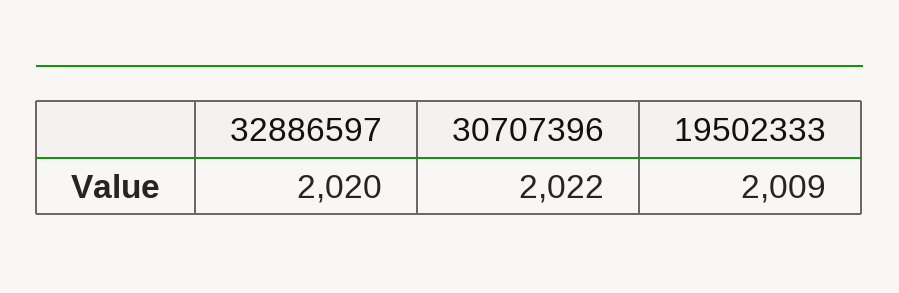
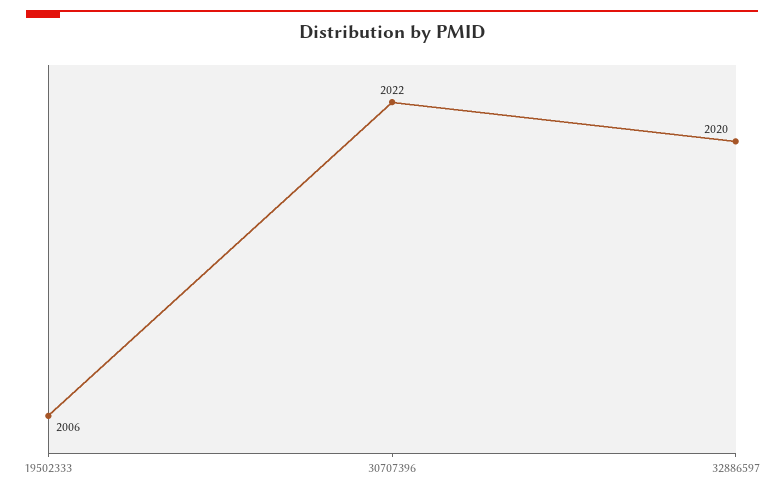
  {
    "32886597": 2020,
    "30707396": 2022,
-   "19502333": 2009
+   "19502333": 2006
  }

